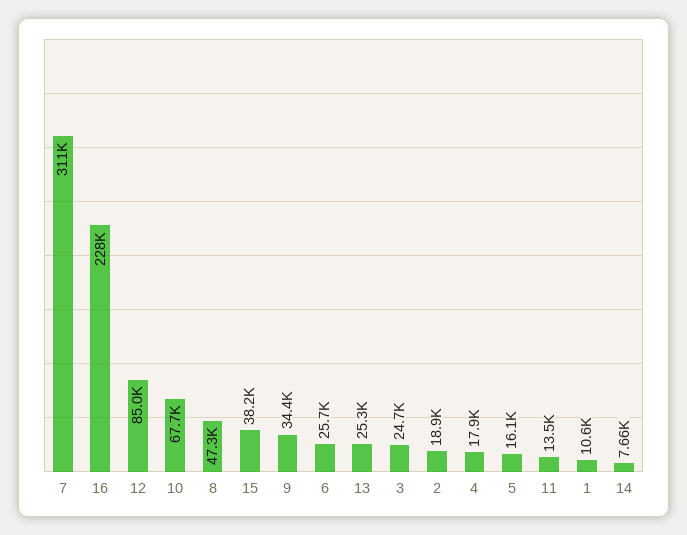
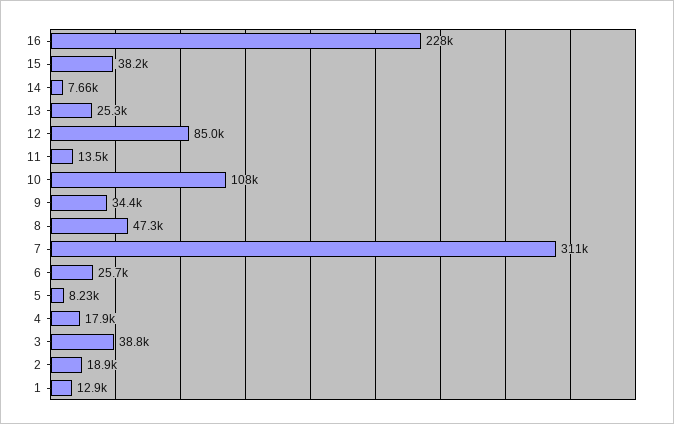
  {
    "7": 311000,
    "16": 228000,
    "12": 85000,
-   "10": 67700,
+   "10": 108000,
    "8": 47300,
    "15": 38200,
    "9": 34400,
    "6": 25700,
    "13": 25300,
-   "3": 24700,
+   "3": 38800,
    "2": 18900,
    "4": 17900,
-   "5": 16100,
+   "5": 8230,
    "11": 13500,
-   "1": 10600,
+   "1": 12900,
    "14": 7660
  }

